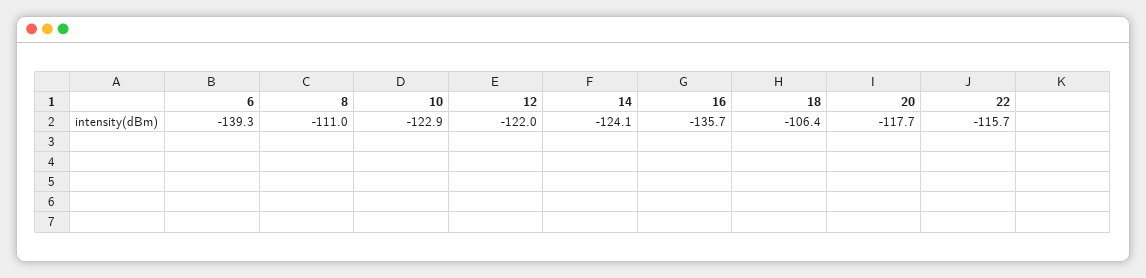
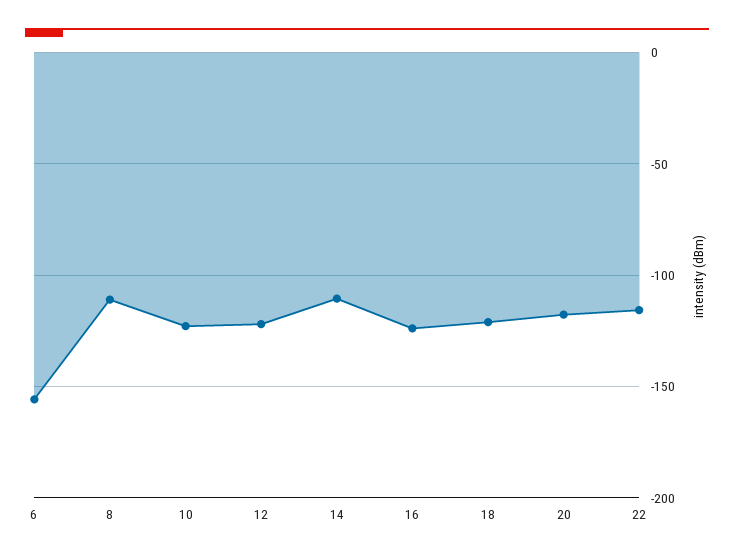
  {
-   "6": -139.3,
+   "6": -155,
    "8": -111,
    "10": -122.9,
    "12": -122,
-   "14": -124.1,
+   "14": -110,
-   "16": -135.7,
+   "16": -125,
-   "18": -106.4,
+   "18": -120,
    "20": -117.7,
    "22": -115.7
  }

